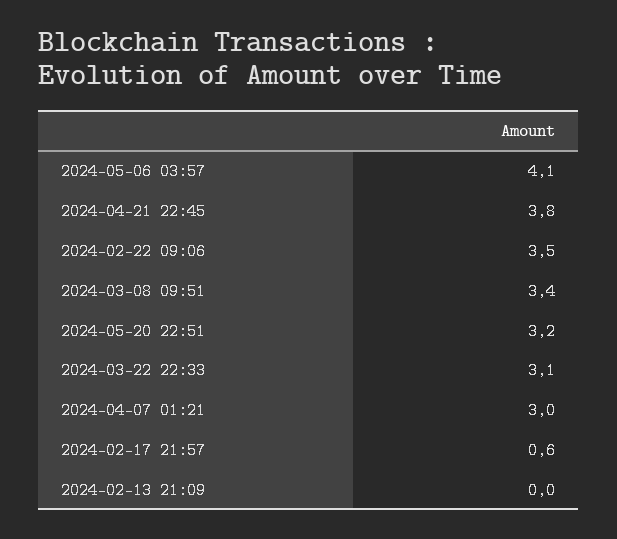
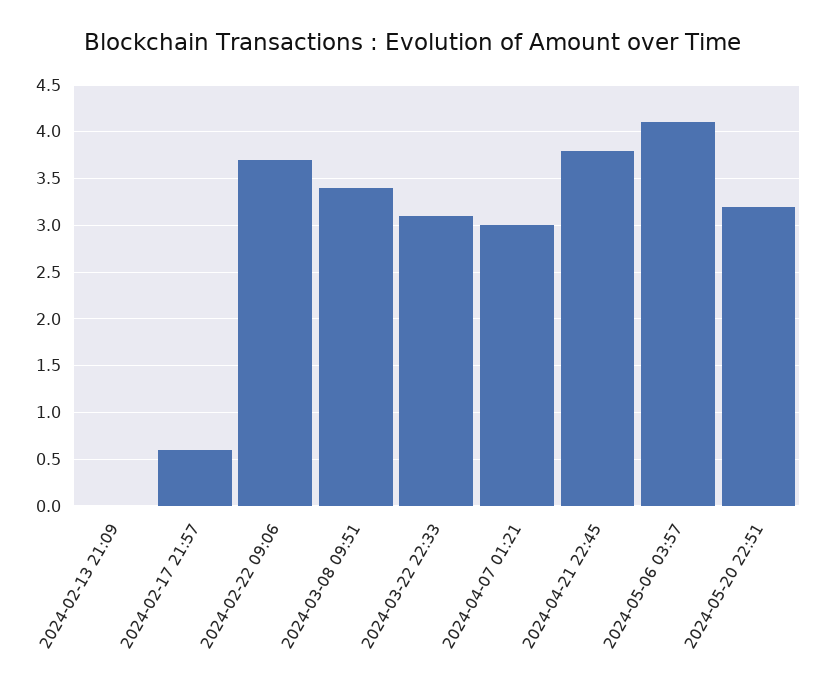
  {
    "2024-05-06 03:57": 4.1,
    "2024-04-21 22:45": 3.8,
-   "2024-02-22 09:06": 3.5,
+   "2024-02-22 09:06": 3.7,
    "2024-03-08 09:51": 3.4,
    "2024-05-20 22:51": 3.2,
    "2024-03-22 22:33": 3.1,
    "2024-04-07 01:21": 3,
    "2024-02-17 21:57": 0.6,
    "2024-02-13 21:09": 0
  }

